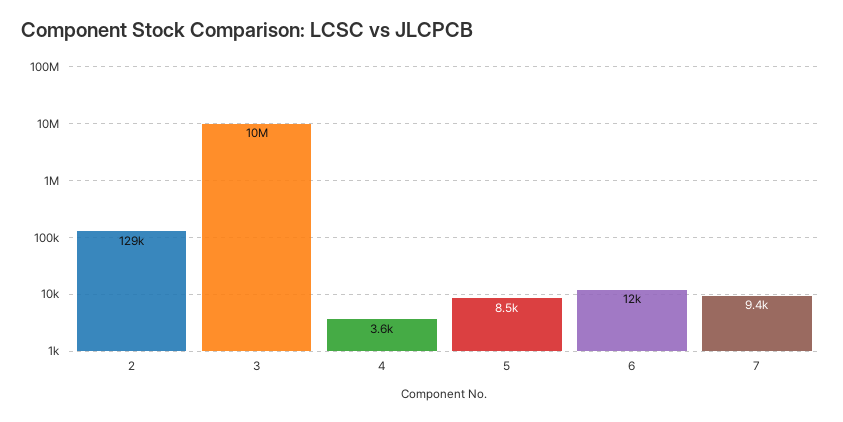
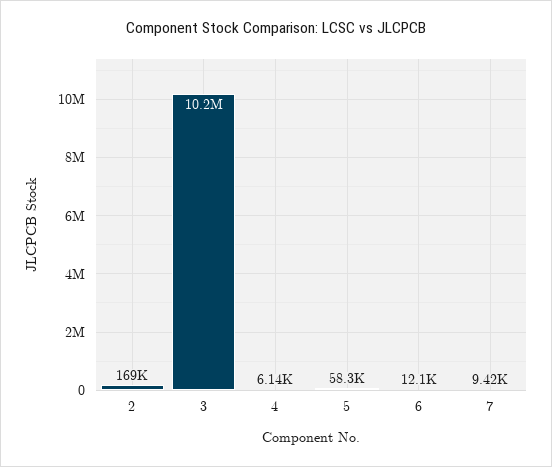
  {
-   "2": 129000,
+   "2": 169000,
    "3": 10200000,
-   "4": 3600,
+   "4": 6140,
-   "5": 8500,
+   "5": 58300,
    "6": 12100,
    "7": 9420
  }

